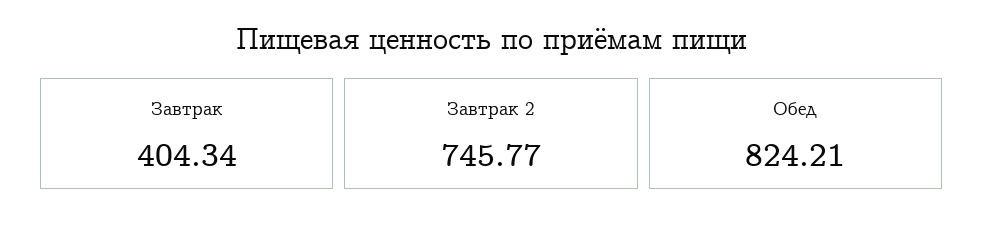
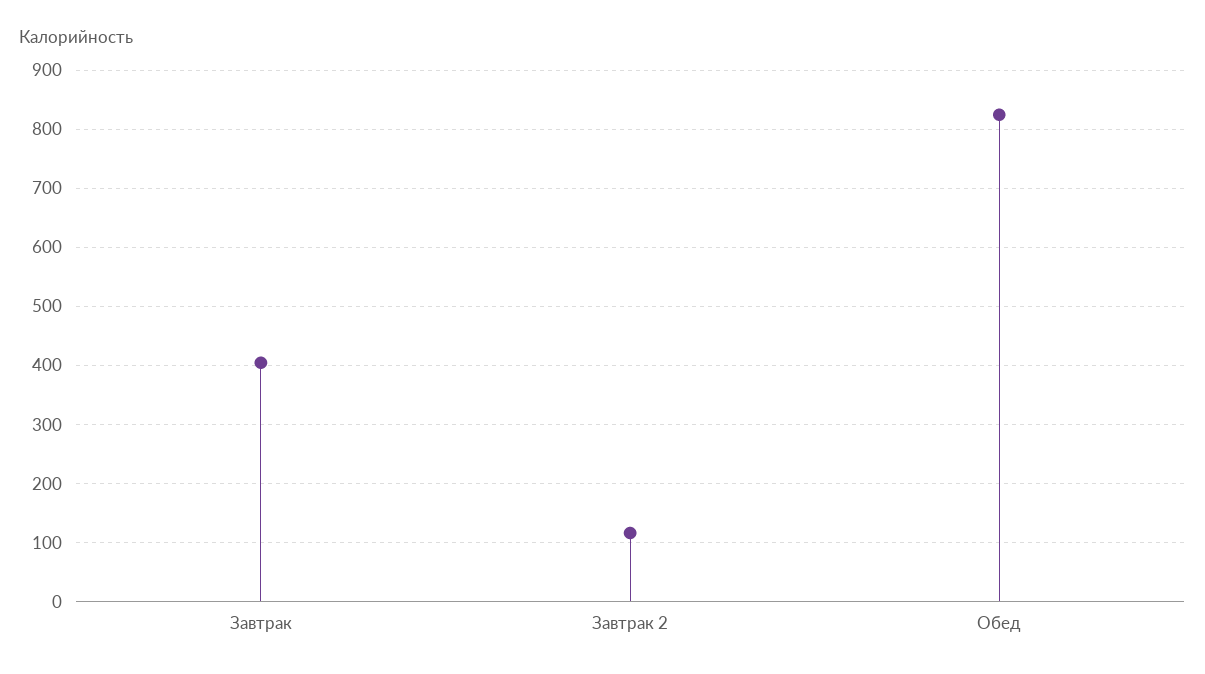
  {
    "Завтрак": 404.34,
-   "Завтрак 2": 745.77,
+   "Завтрак 2": 120,
    "Обед": 824.21
  }

